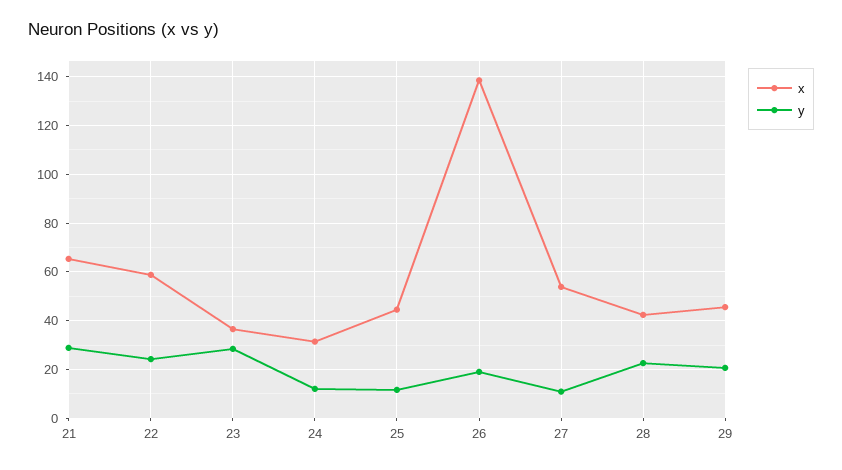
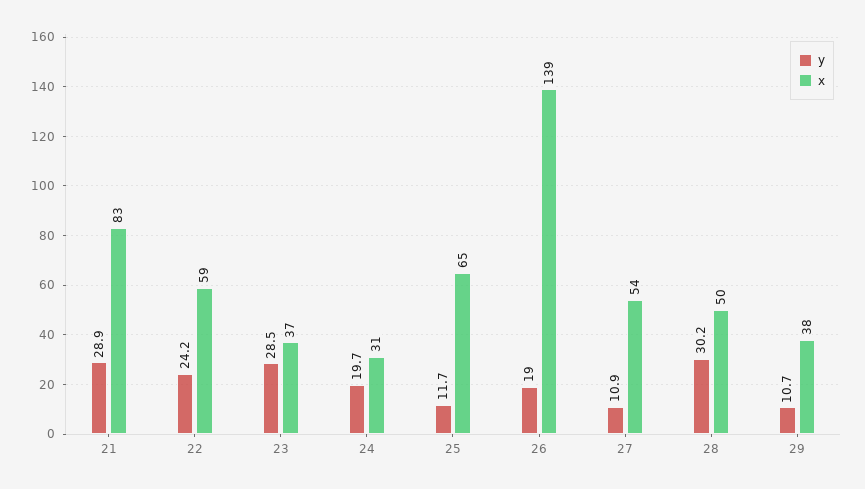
  {
    "x": {
-     "21": 65,
+     "21": 83,
      "22": 59,
      "23": 37,
      "24": 31,
-     "25": 45,
+     "25": 65,
      "26": 139,
      "27": 54,
-     "28": 42.5,
+     "28": 50,
-     "29": 45
+     "29": 38
    },
    "y": {
      "21": 28.9,
      "22": 24.2,
      "23": 28.5,
-     "24": 12.5,
+     "24": 19.7,
      "25": 11.7,
      "26": 19,
      "27": 10.9,
-     "28": 22.5,
+     "28": 30.2,
-     "29": 20
+     "29": 10.7
    }
  }

